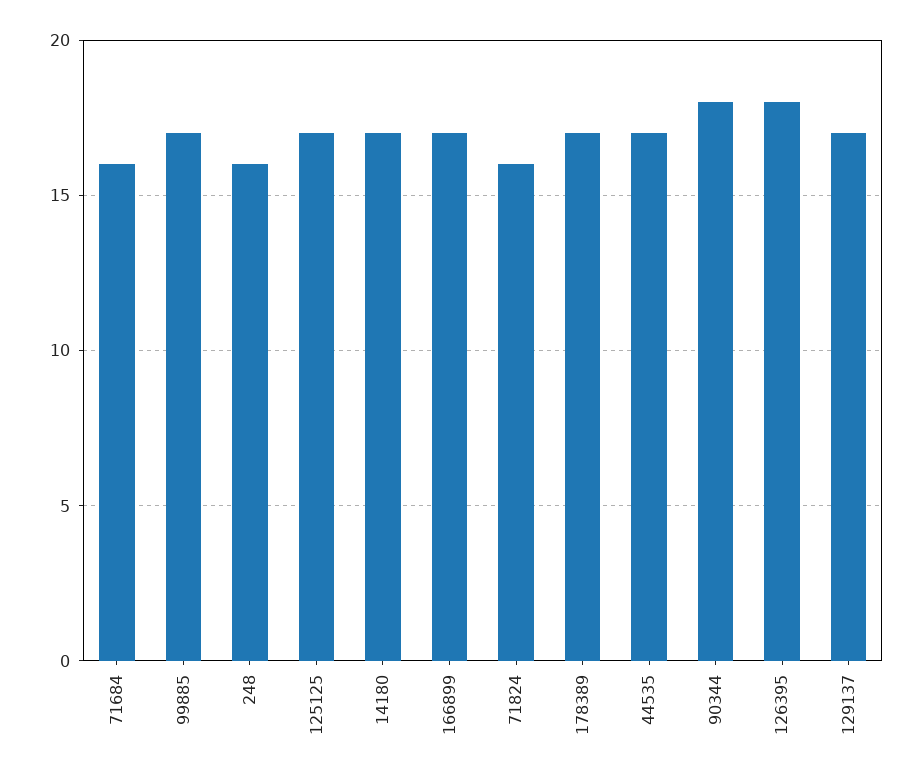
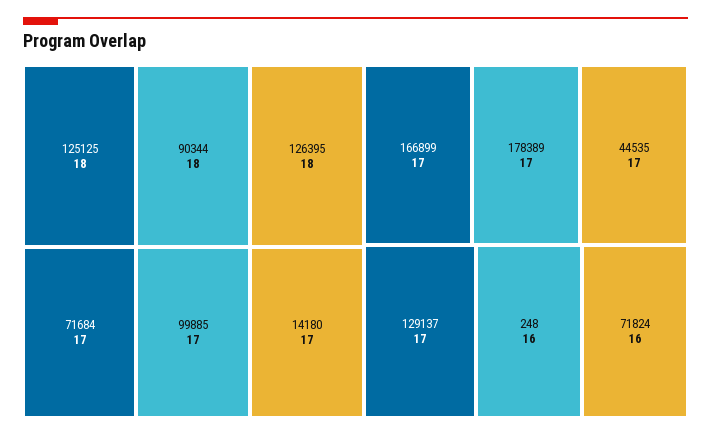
  {
-   "71684": 16,
+   "71684": 17,
    "99885": 17,
    "248": 16,
-   "125125": 17,
+   "125125": 18,
    "14180": 17,
    "166899": 17,
    "71824": 16,
    "178389": 17,
    "44535": 17,
    "90344": 18,
    "126395": 18,
    "129137": 17
  }

